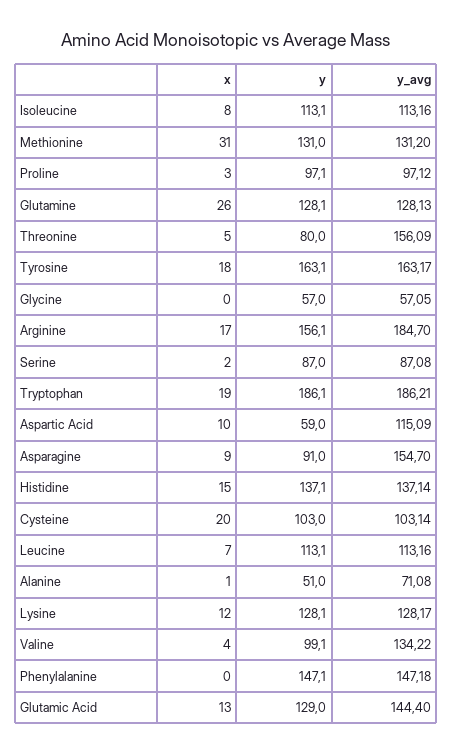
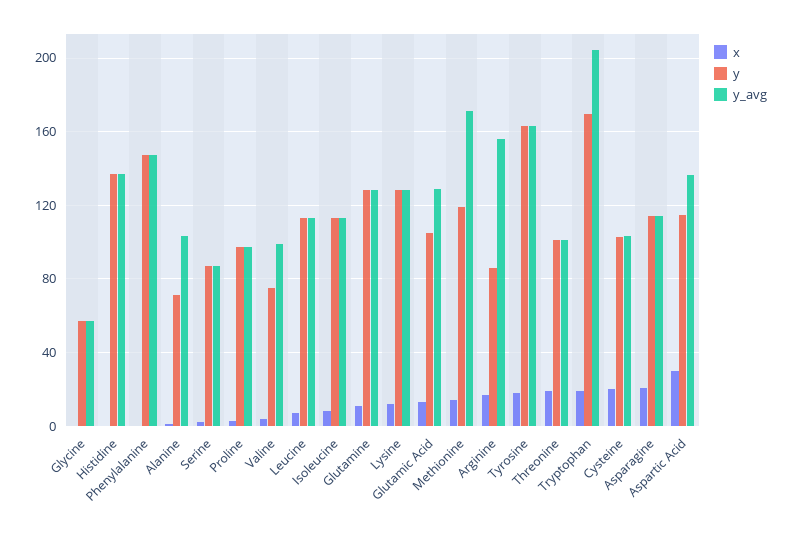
  {
    "x": {
      "Isoleucine": 8,
-     "Methionine": 31,
+     "Methionine": 15,
      "Proline": 3,
-     "Glutamine": 26,
+     "Glutamine": 10,
-     "Threonine": 5,
+     "Threonine": 20,
      "Tyrosine": 18,
      "Glycine": 0,
      "Arginine": 17,
      "Serine": 2,
      "Tryptophan": 19,
-     "Aspartic Acid": 10,
+     "Aspartic Acid": 30,
-     "Asparagine": 9,
+     "Asparagine": 20,
-     "Histidine": 15,
+     "Histidine": 0,
      "Cysteine": 20,
      "Leucine": 7,
      "Alanine": 1,
      "Lysine": 12,
      "Valine": 4,
      "Phenylalanine": 0,
      "Glutamic Acid": 13
    },
    "y": {
      "Isoleucine": 113.1,
-     "Methionine": 131,
+     "Methionine": 120,
      "Proline": 97.1,
      "Glutamine": 128.1,
-     "Threonine": 80,
+     "Threonine": 100,
      "Tyrosine": 163.1,
      "Glycine": 57,
-     "Arginine": 156.1,
+     "Arginine": 85,
      "Serine": 87,
-     "Tryptophan": 186.1,
+     "Tryptophan": 170,
-     "Aspartic Acid": 59,
+     "Aspartic Acid": 115,
-     "Asparagine": 91,
+     "Asparagine": 115,
      "Histidine": 137.1,
      "Cysteine": 103,
      "Leucine": 113.1,
-     "Alanine": 51,
+     "Alanine": 70,
      "Lysine": 128.1,
-     "Valine": 99.1,
+     "Valine": 75,
      "Phenylalanine": 147.1,
-     "Glutamic Acid": 129
+     "Glutamic Acid": 105
    },
    "y_avg": {
      "Isoleucine": 113.16,
-     "Methionine": 131.2,
+     "Methionine": 170,
      "Proline": 97.12,
      "Glutamine": 128.13,
-     "Threonine": 156.09,
+     "Threonine": 100,
      "Tyrosine": 163.17,
      "Glycine": 57.05,
-     "Arginine": 184.7,
+     "Arginine": 155,
      "Serine": 87.08,
-     "Tryptophan": 186.21,
+     "Tryptophan": 205,
-     "Aspartic Acid": 115.09,
+     "Aspartic Acid": 135,
-     "Asparagine": 154.7,
+     "Asparagine": 115,
      "Histidine": 137.14,
      "Cysteine": 103.14,
      "Leucine": 113.16,
-     "Alanine": 71.08,
+     "Alanine": 105,
      "Lysine": 128.17,
-     "Valine": 134.22,
+     "Valine": 100,
      "Phenylalanine": 147.18,
-     "Glutamic Acid": 144.4
+     "Glutamic Acid": 130
    }
  }

